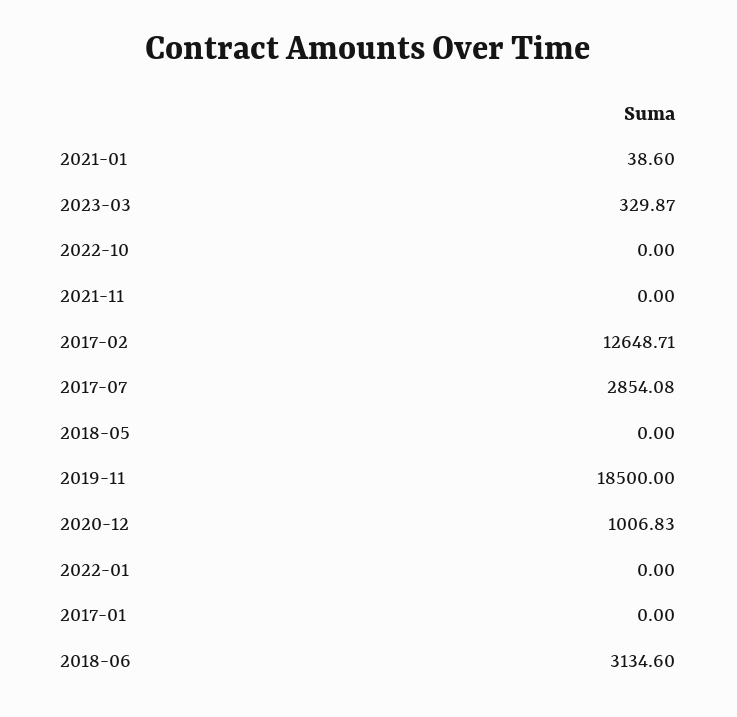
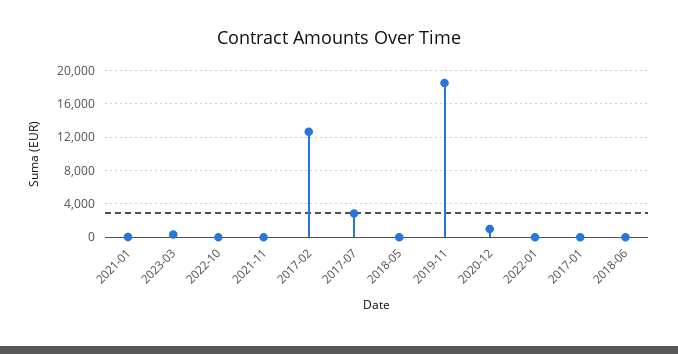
  {
    "2021-01": 38.6,
    "2023-03": 329.87,
    "2022-10": 0,
    "2021-11": 0,
    "2017-02": 12648.71,
    "2017-07": 2854.08,
    "2018-05": 0,
    "2019-11": 18500,
    "2020-12": 1006.83,
    "2022-01": 0,
    "2017-01": 0,
-   "2018-06": 3134.6
+   "2018-06": 0
  }

